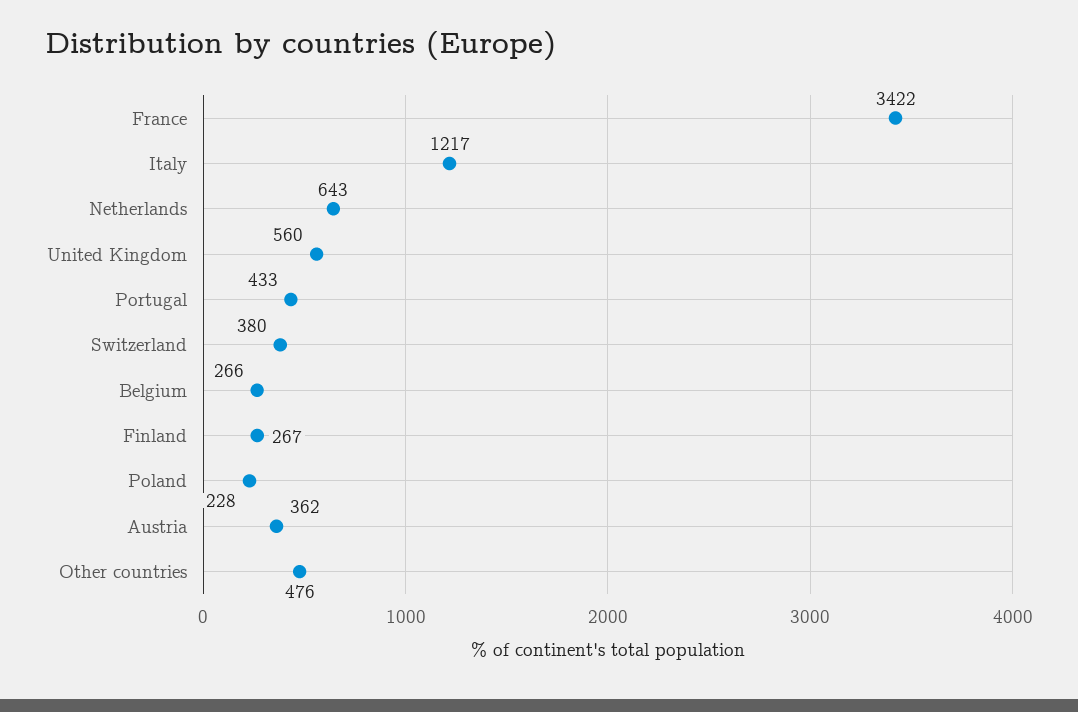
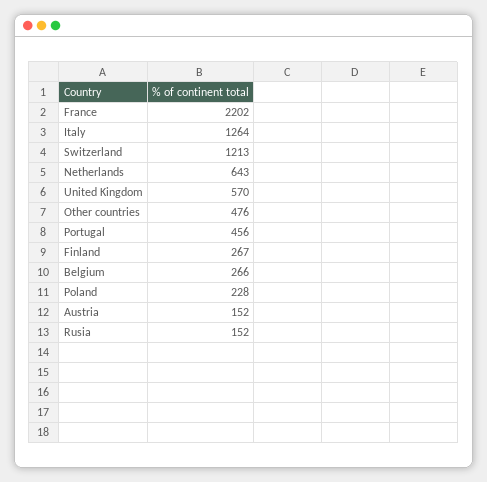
  {
-   "France": 3422,
+   "France": 2202,
-   "Italy": 1217,
+   "Italy": 1264,
    "Netherlands": 643,
-   "United Kingdom": 560,
+   "United Kingdom": 570,
-   "Portugal": 433,
+   "Portugal": 456,
-   "Switzerland": 380,
+   "Switzerland": 1213,
    "Belgium": 266,
    "Finland": 267,
    "Poland": 228,
-   "Austria": 362,
+   "Austria": 152,
-   "Other countries": 476
+   "Other countries": 476,
+   "Rusia": 152
  }

